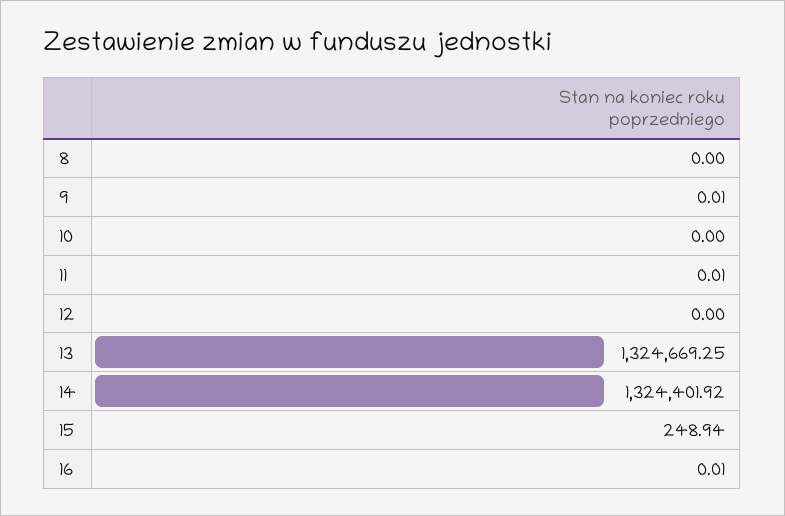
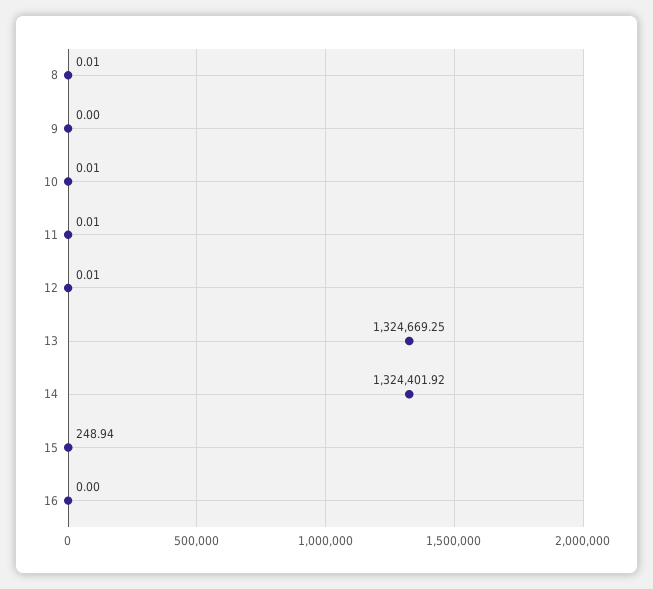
  {
-   "8": 0,
+   "8": 0.01,
-   "9": 0.01,
+   "9": 0,
-   "10": 0,
+   "10": 0.01,
    "11": 0.01,
-   "12": 0,
+   "12": 0.01,
    "13": 1324669.25,
    "14": 1324401.92,
    "15": 248.94,
-   "16": 0.01
+   "16": 0
  }

